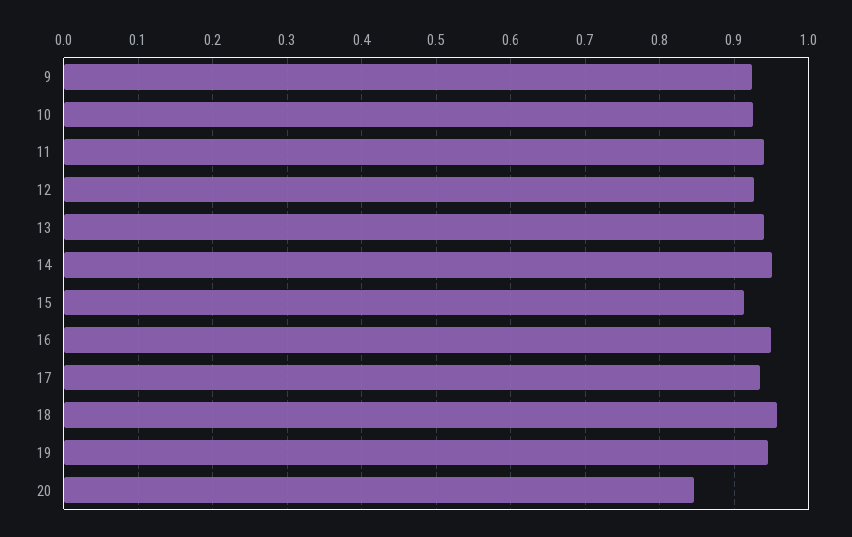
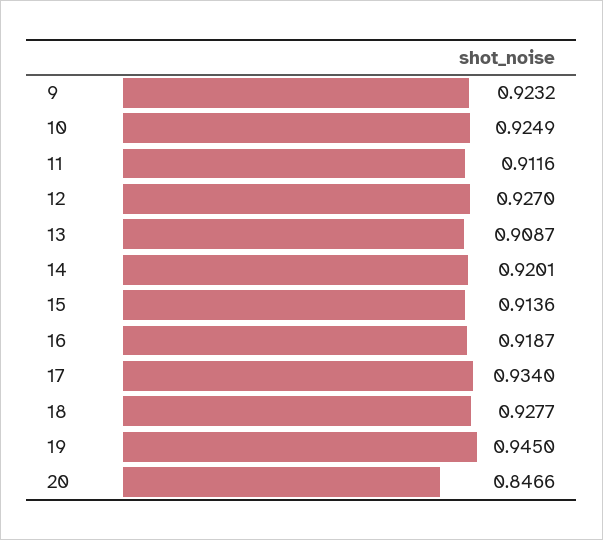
  {
    "9": 0.9232,
    "10": 0.9249,
-   "11": 0.94,
+   "11": 0.9116,
    "12": 0.927,
-   "13": 0.94,
+   "13": 0.9087,
-   "14": 0.95,
+   "14": 0.9201,
    "15": 0.9136,
-   "16": 0.95,
+   "16": 0.9187,
    "17": 0.934,
-   "18": 0.96,
+   "18": 0.9277,
    "19": 0.945,
    "20": 0.8466
  }

